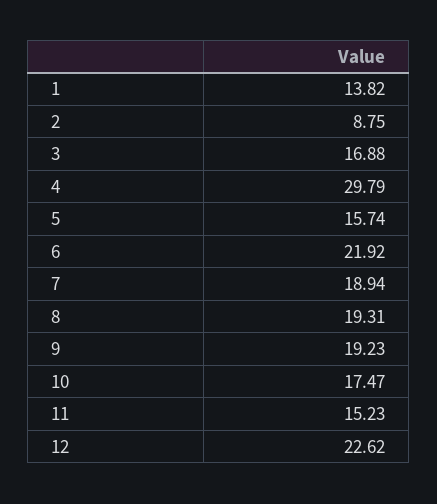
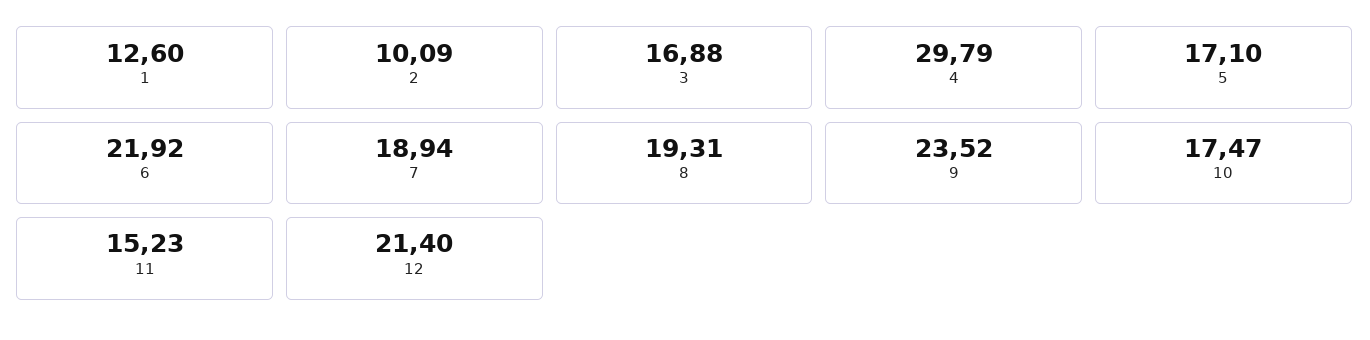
  {
-   "1": 13.82,
+   "1": 12.6,
-   "2": 8.75,
+   "2": 10.09,
    "3": 16.88,
    "4": 29.79,
-   "5": 15.74,
+   "5": 17.1,
    "6": 21.92,
    "7": 18.94,
    "8": 19.31,
-   "9": 19.23,
+   "9": 23.52,
    "10": 17.47,
    "11": 15.23,
-   "12": 22.62
+   "12": 21.4
  }

